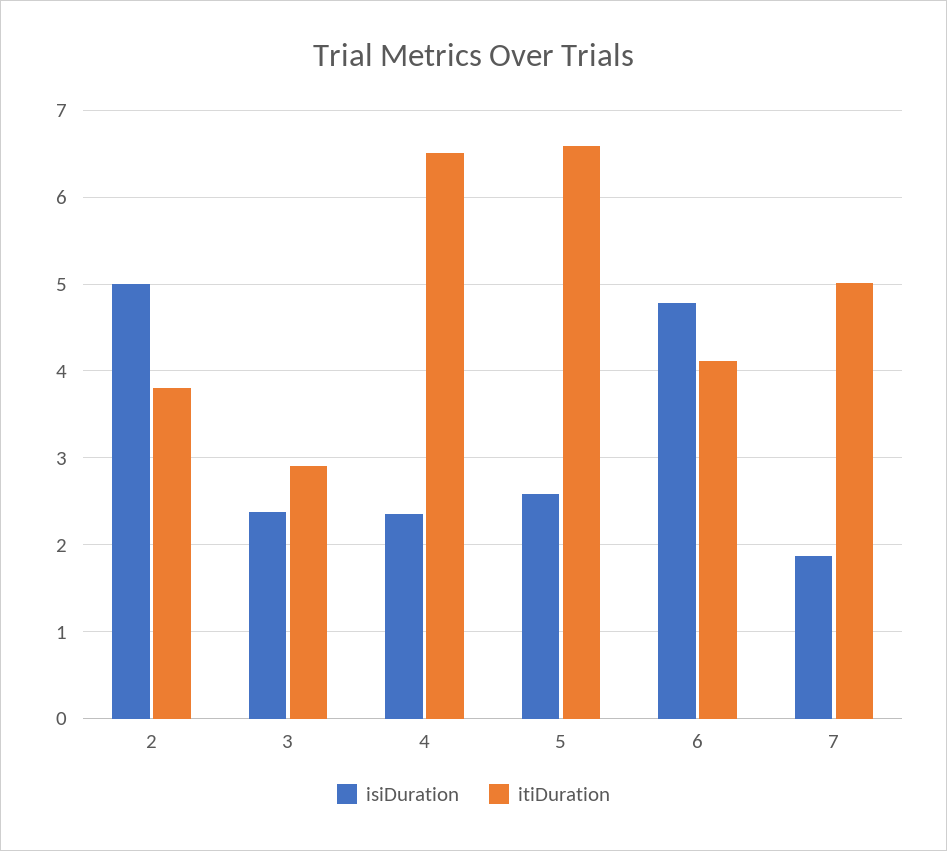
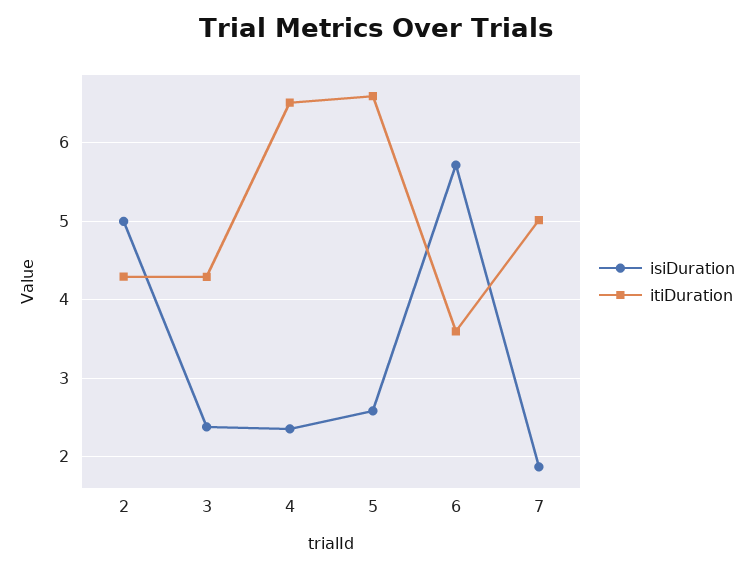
  {
    "isiDuration": {
      "2": 5,
      "3": 2.4,
      "4": 2.4,
      "5": 2.6,
-     "6": 4.8,
+     "6": 5.7,
      "7": 1.9
    },
    "itiDuration": {
-     "2": 3.8,
+     "2": 4.3,
-     "3": 2.9,
+     "3": 4.3,
      "4": 6.5,
      "5": 6.6,
-     "6": 4.1,
+     "6": 3.6,
      "7": 5
    }
  }

